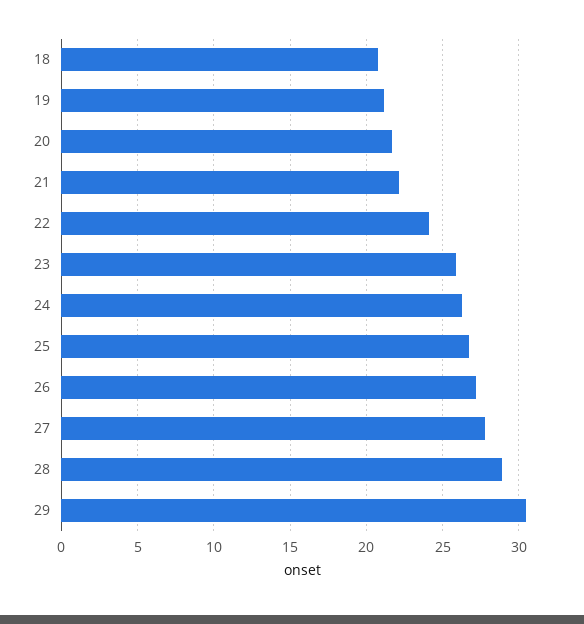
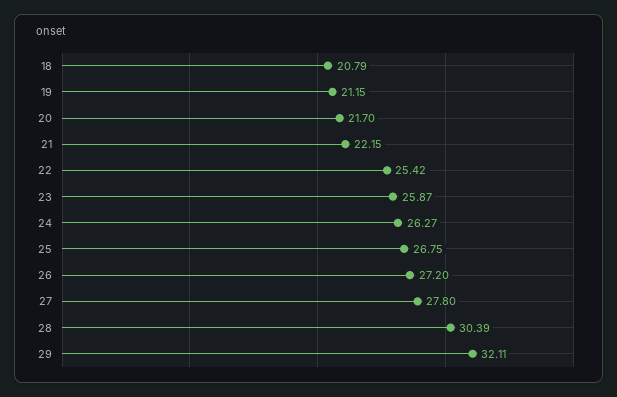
  {
    "18": 20.79,
    "19": 21.15,
    "20": 21.7,
    "21": 22.15,
-   "22": 24,
+   "22": 25.42,
    "23": 25.87,
    "24": 26.27,
    "25": 26.75,
    "26": 27.2,
    "27": 27.8,
-   "28": 29,
+   "28": 30.39,
-   "29": 30.5
+   "29": 32.11
  }

